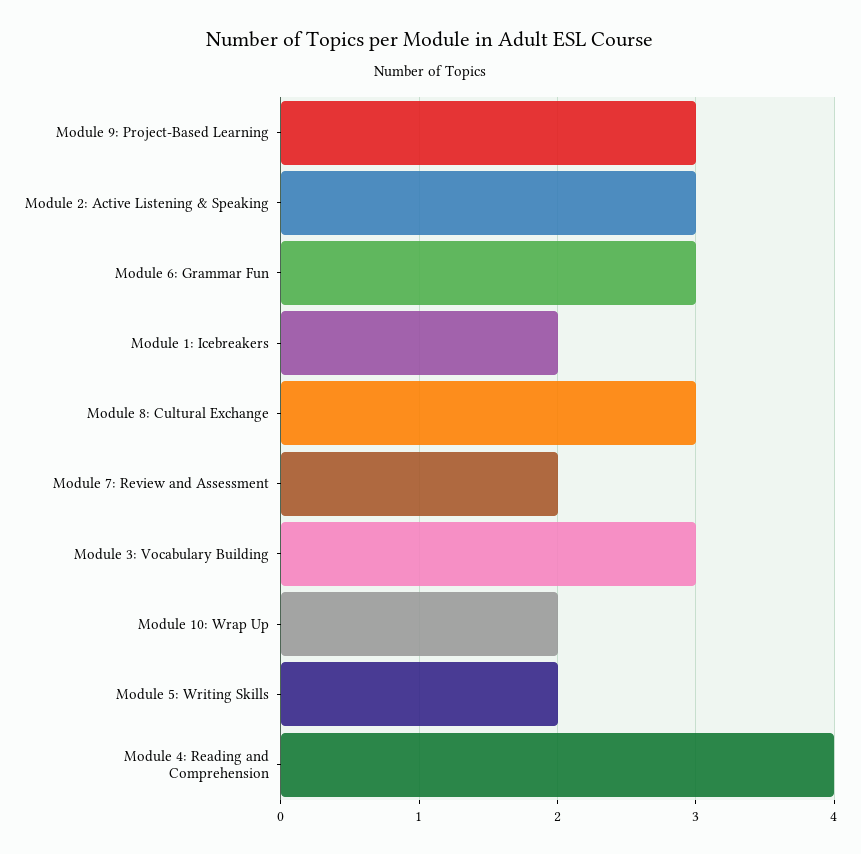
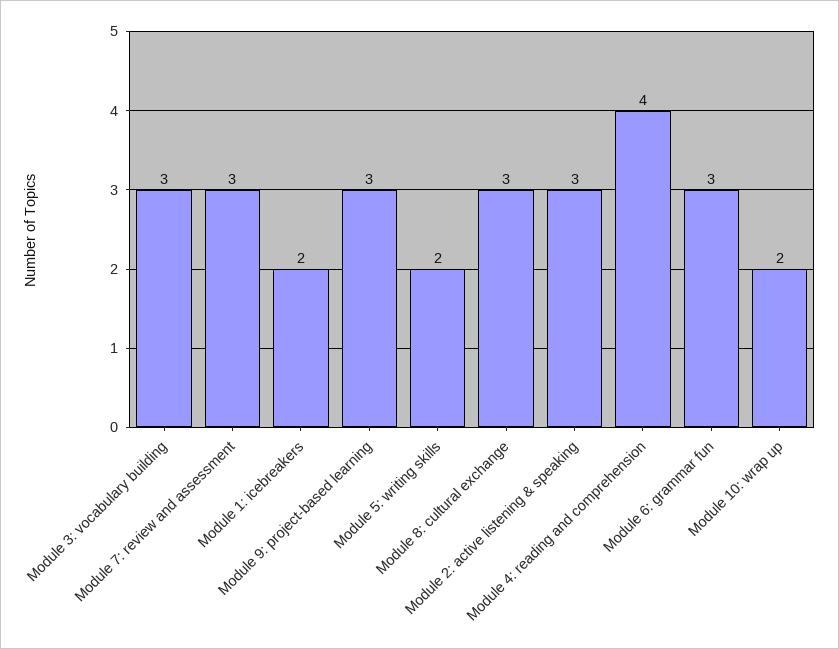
  {
    "Module 9: Project-Based Learning": 3,
    "Module 2: Active Listening & Speaking": 3,
    "Module 6: Grammar Fun": 3,
    "Module 1: Icebreakers": 2,
    "Module 8: Cultural Exchange": 3,
-   "Module 7: Review and Assessment": 2,
+   "Module 7: Review and Assessment": 3,
    "Module 3: Vocabulary Building": 3,
    "Module 10: Wrap Up": 2,
    "Module 5: Writing Skills": 2,
    "Module 4: Reading and Comprehension": 4
  }

